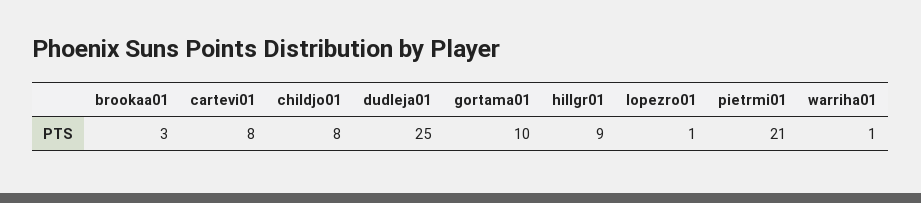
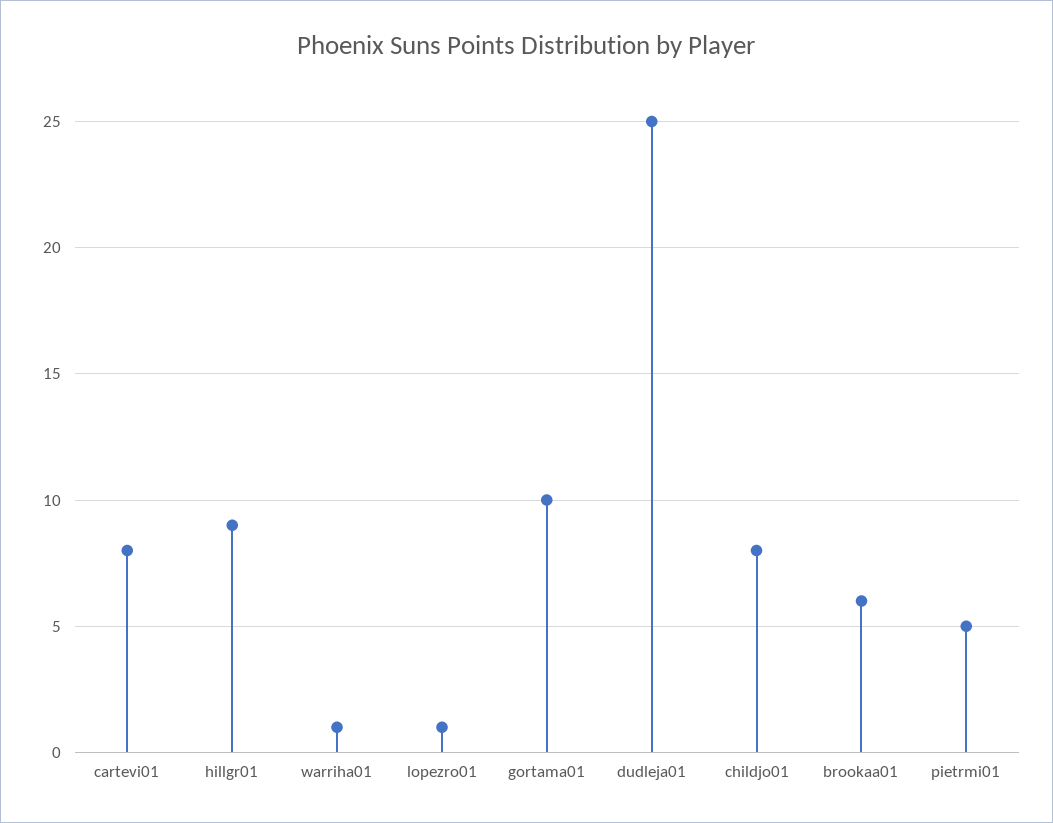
  {
-   "brookaa01": 3,
+   "brookaa01": 6,
    "cartevi01": 8,
    "childjo01": 8,
    "dudleja01": 25,
    "gortama01": 10,
    "hillgr01": 9,
    "lopezro01": 1,
-   "pietrmi01": 21,
+   "pietrmi01": 5,
    "warriha01": 1
  }

